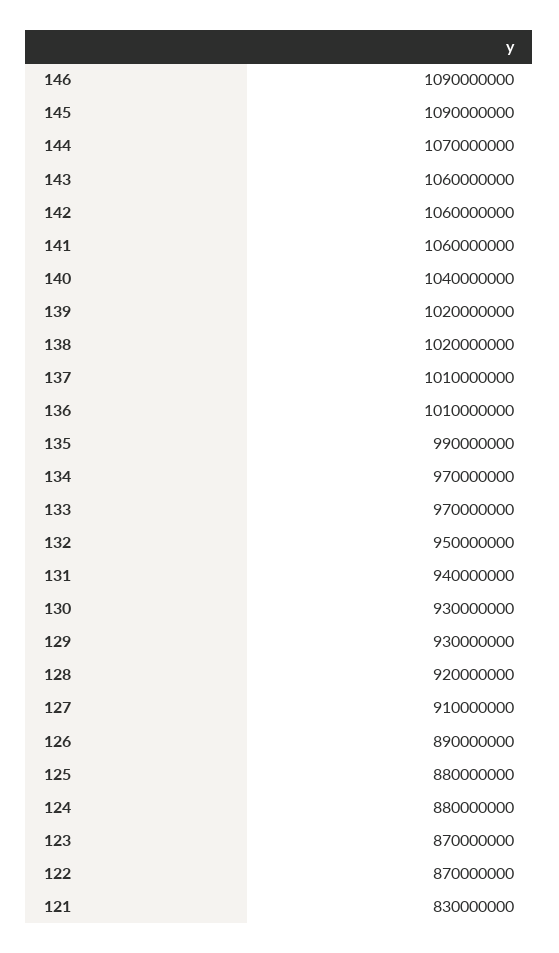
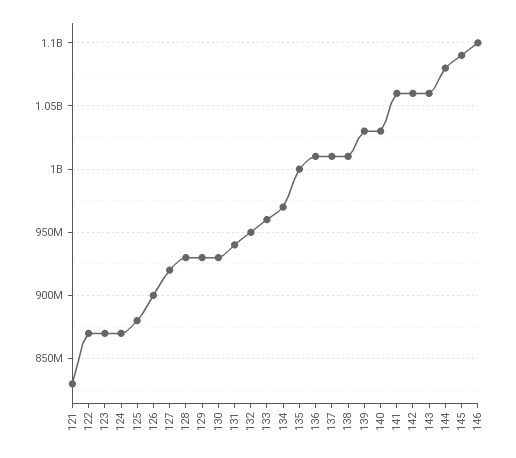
  {
-   "146": 1090000000,
+   "146": 1100000000,
    "145": 1090000000,
-   "144": 1070000000,
+   "144": 1080000000,
    "143": 1060000000,
    "142": 1060000000,
    "141": 1060000000,
-   "140": 1040000000,
+   "140": 1030000000,
-   "139": 1020000000,
+   "139": 1030000000,
-   "138": 1020000000,
+   "138": 1010000000,
    "137": 1010000000,
    "136": 1010000000,
-   "135": 990000000,
+   "135": 1000000000,
    "134": 970000000,
-   "133": 970000000,
+   "133": 960000000,
    "132": 950000000,
    "131": 940000000,
    "130": 930000000,
    "129": 930000000,
-   "128": 920000000,
+   "128": 930000000,
-   "127": 910000000,
+   "127": 920000000,
-   "126": 890000000,
+   "126": 900000000,
    "125": 880000000,
-   "124": 880000000,
+   "124": 870000000,
    "123": 870000000,
    "122": 870000000,
    "121": 830000000
  }

